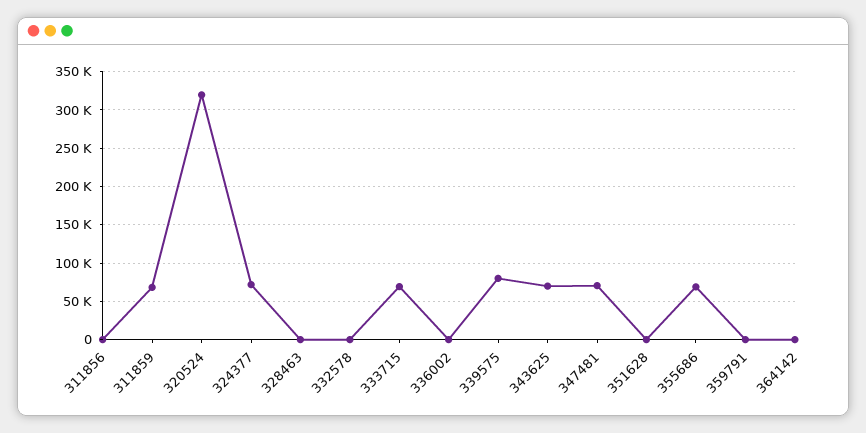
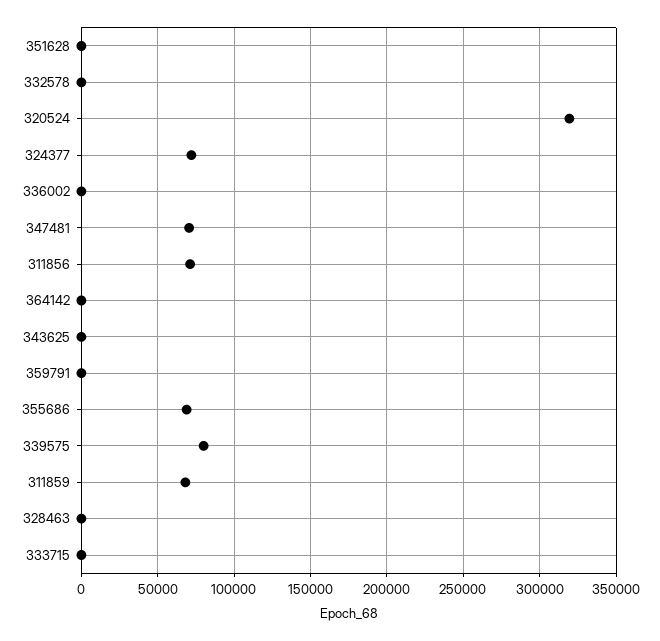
  {
-   "311856": 0,
+   "311856": 70000,
    "311859": 70000,
    "320524": 320000,
    "324377": 70000,
    "328463": 0,
    "332578": 0,
-   "333715": 70000,
+   "333715": 0,
    "336002": 0,
    "339575": 80000,
-   "343625": 70000,
+   "343625": 0,
    "347481": 70000,
    "351628": 0,
    "355686": 70000,
    "359791": 0,
    "364142": 0
  }

